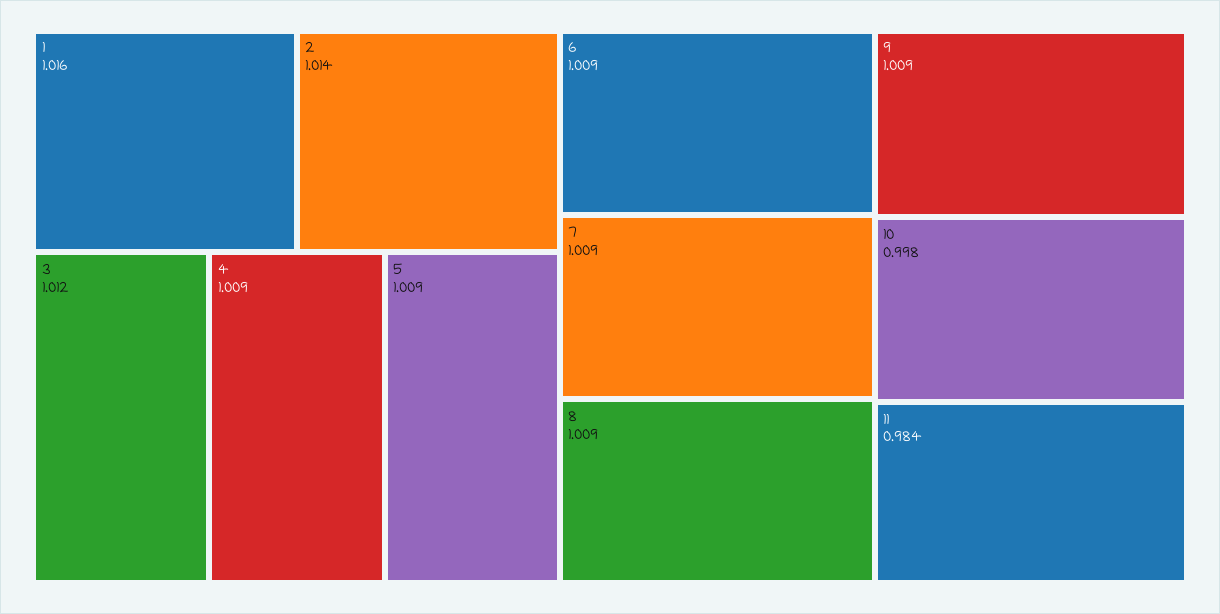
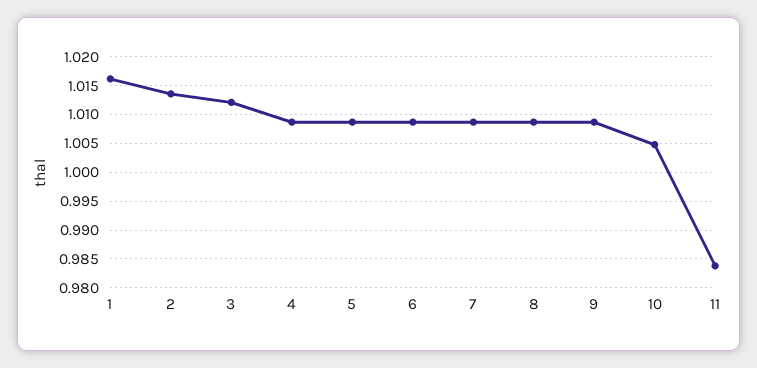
  {
    "1": 1.016,
    "2": 1.014,
    "3": 1.012,
    "4": 1.009,
    "5": 1.009,
    "6": 1.009,
    "7": 1.009,
    "8": 1.009,
    "9": 1.009,
-   "10": 0.998,
+   "10": 1.005,
    "11": 0.984
  }

